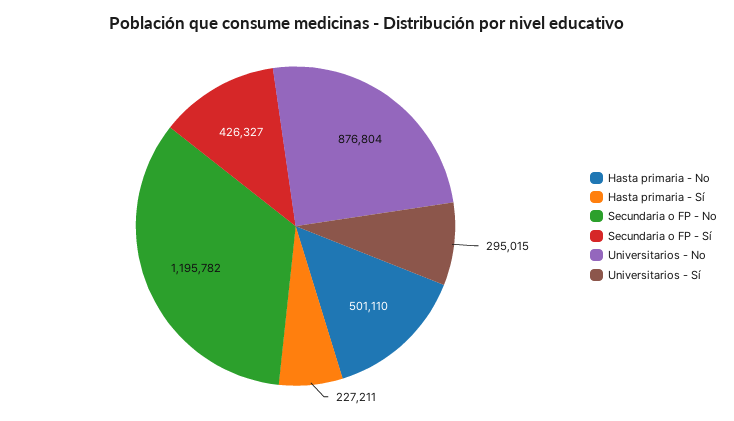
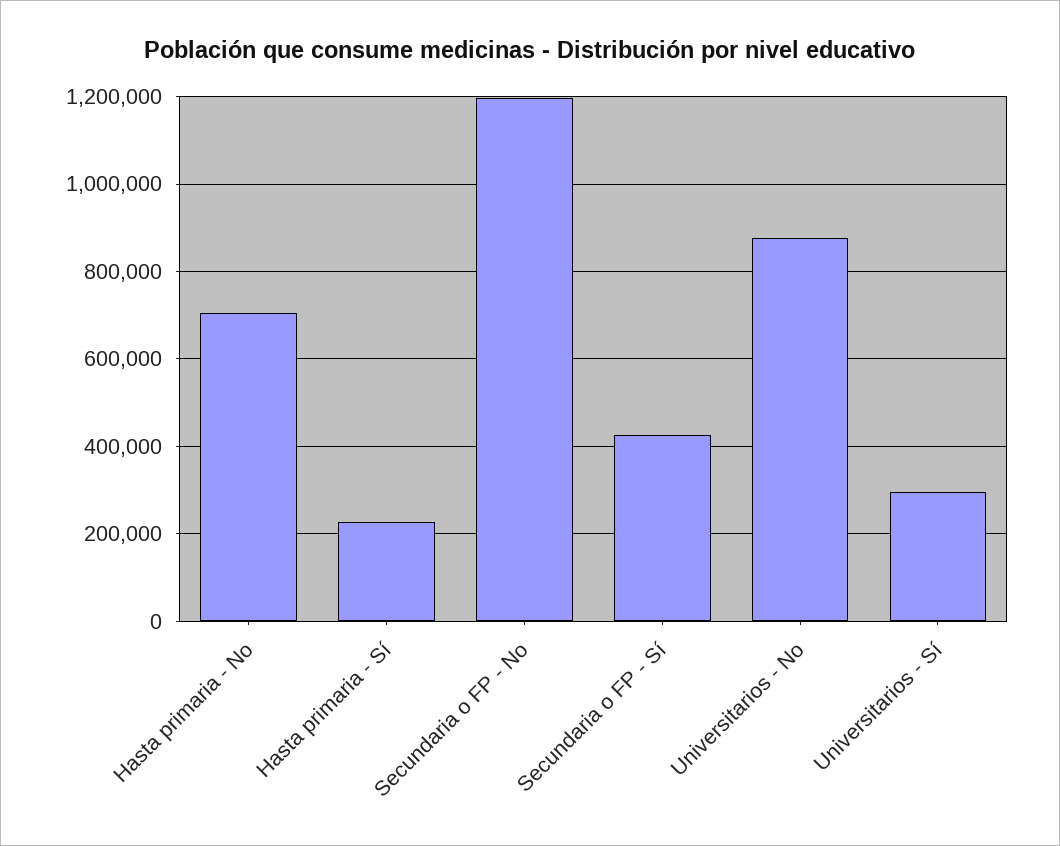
  {
-   "Hasta primaria - No": 501110,
+   "Hasta primaria - No": 700000,
    "Hasta primaria - Sí": 227211,
    "Secundaria o FP - No": 1195782,
    "Secundaria o FP - Sí": 426327,
    "Universitarios - No": 876804,
    "Universitarios - Sí": 295015
  }

